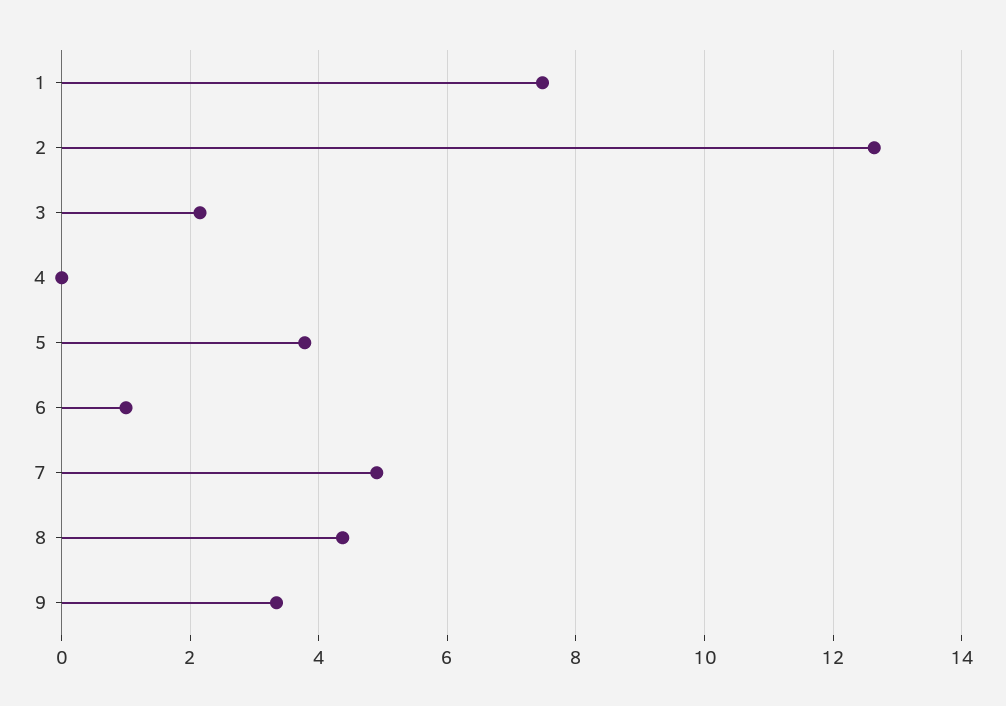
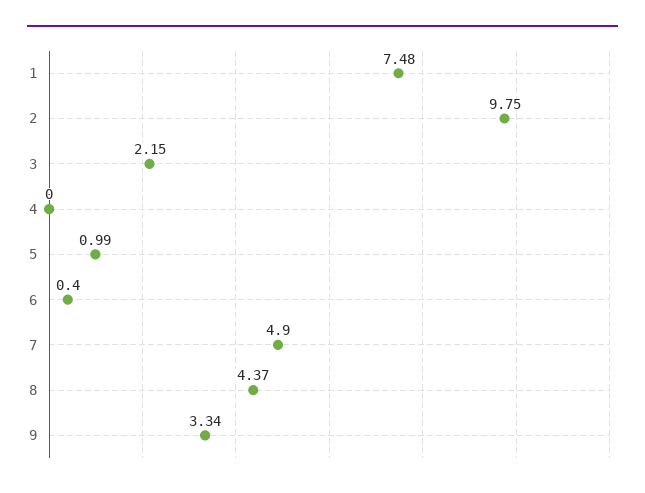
  {
    "1": 7.48,
-   "2": 12.6,
+   "2": 9.75,
    "3": 2.15,
    "4": 0,
-   "5": 3.8,
+   "5": 0.99,
-   "6": 1,
+   "6": 0.4,
    "7": 4.9,
    "8": 4.37,
    "9": 3.34
  }

